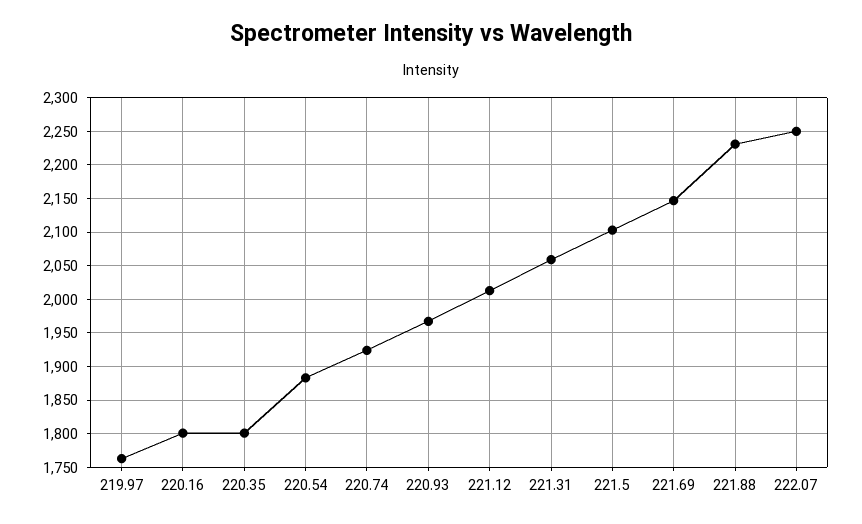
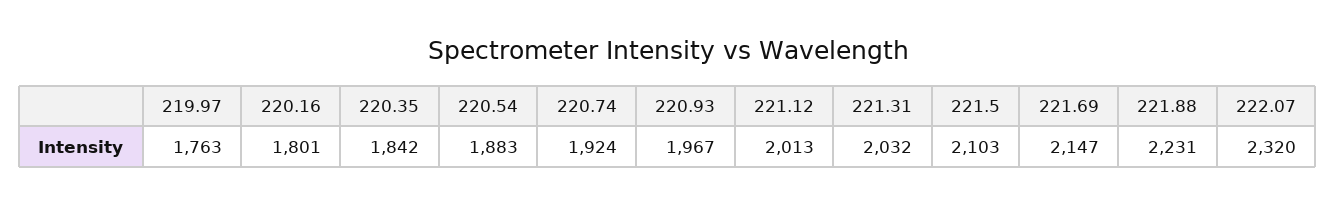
  {
    "219.97": 1763,
    "220.16": 1801,
-   "220.35": 1800,
+   "220.35": 1842,
    "220.54": 1883,
    "220.74": 1924,
    "220.93": 1967,
    "221.12": 2013,
-   "221.31": 2060,
+   "221.31": 2032,
    "221.5": 2103,
    "221.69": 2147,
    "221.88": 2231,
-   "222.07": 2250
+   "222.07": 2320
  }

